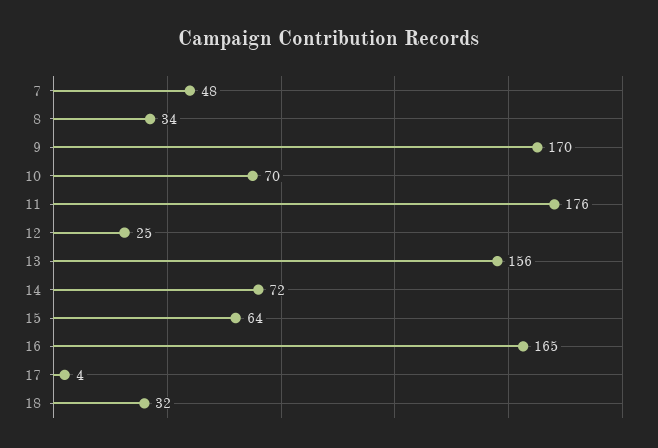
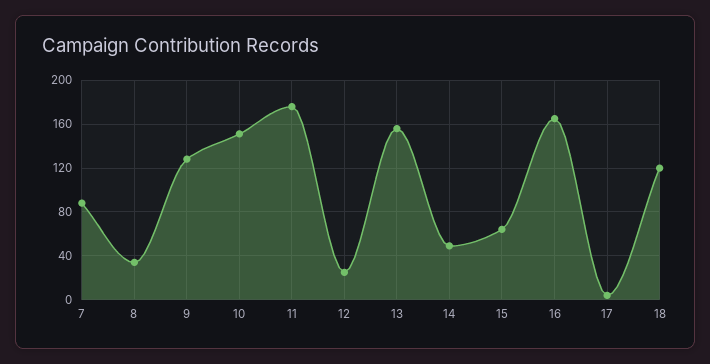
  {
-   "7": 48,
+   "7": 90,
    "8": 34,
-   "9": 170,
+   "9": 130,
-   "10": 70,
+   "10": 150,
    "11": 176,
    "12": 25,
    "13": 156,
-   "14": 72,
+   "14": 50,
    "15": 64,
    "16": 165,
    "17": 4,
-   "18": 32
+   "18": 120
  }

